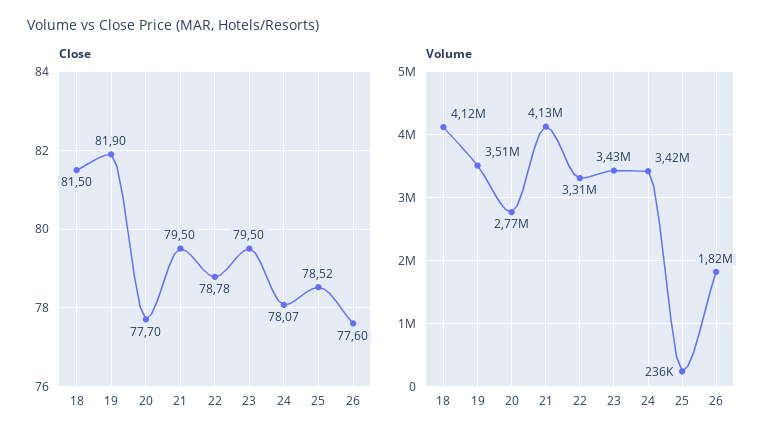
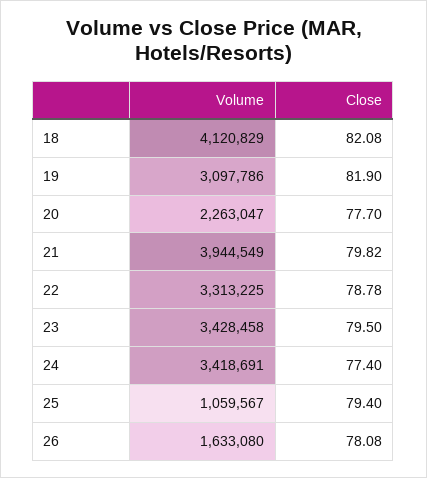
  {
    "Close": {
-     "18": 81.5,
+     "18": 82.08,
      "19": 81.9,
      "20": 77.7,
-     "21": 79.5,
+     "21": 79.82,
      "22": 78.78,
      "23": 79.5,
-     "24": 78.07,
+     "24": 77.4,
-     "25": 78.52,
+     "25": 79.4,
-     "26": 77.6
+     "26": 78.08
    },
    "Volume": {
      "18": 4120829,
-     "19": 3510000,
+     "19": 3097786,
-     "20": 2770000,
+     "20": 2263047,
-     "21": 4130000,
+     "21": 3944549,
      "22": 3313225,
      "23": 3428458,
      "24": 3418691,
-     "25": 236000,
+     "25": 1059567,
-     "26": 1820000
+     "26": 1633080
    }
  }

